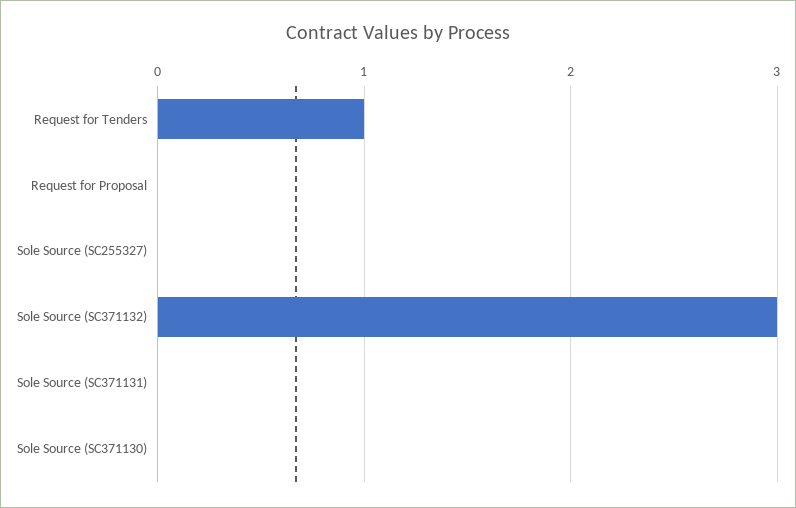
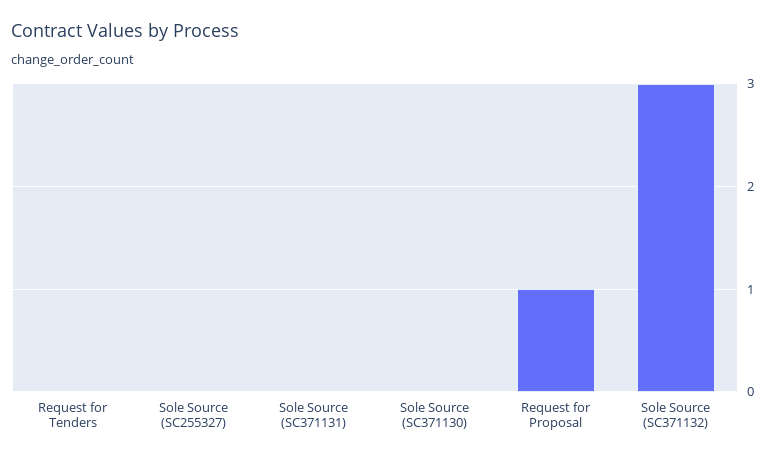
  {
-   "Request for Tenders": 1,
+   "Request for Tenders": 0,
-   "Request for Proposal": 0,
+   "Request for Proposal": 1,
    "Sole Source (SC255327)": 0,
    "Sole Source (SC371132)": 3,
    "Sole Source (SC371131)": 0,
    "Sole Source (SC371130)": 0
  }

